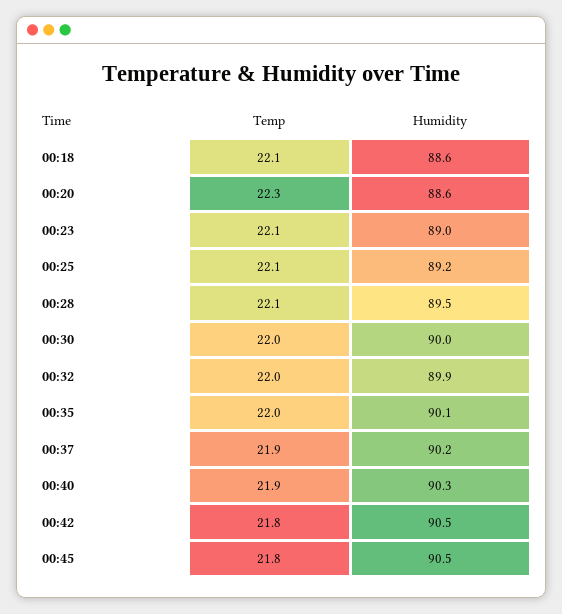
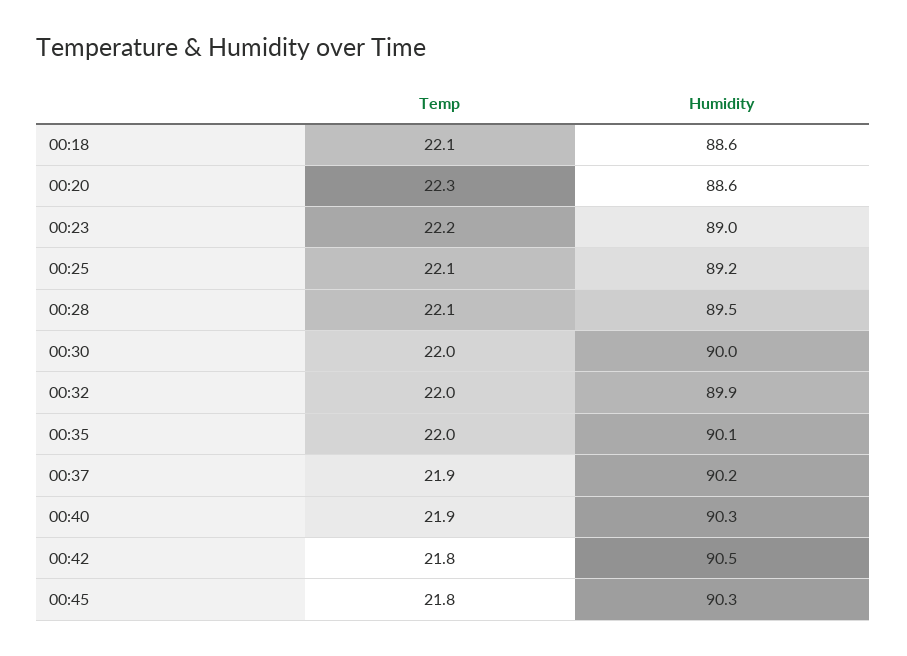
  {
    "Temp": {
      "00:18": 22.1,
      "00:20": 22.3,
-     "00:23": 22.1,
+     "00:23": 22.2,
      "00:25": 22.1,
      "00:28": 22.1,
      "00:30": 22,
      "00:32": 22,
      "00:35": 22,
      "00:37": 21.9,
      "00:40": 21.9,
      "00:42": 21.8,
      "00:45": 21.8
    },
    "Humidity": {
      "00:18": 88.6,
      "00:20": 88.6,
      "00:23": 89,
      "00:25": 89.2,
      "00:28": 89.5,
      "00:30": 90,
      "00:32": 89.9,
      "00:35": 90.1,
      "00:37": 90.2,
      "00:40": 90.3,
      "00:42": 90.5,
-     "00:45": 90.5
+     "00:45": 90.3
    }
  }

